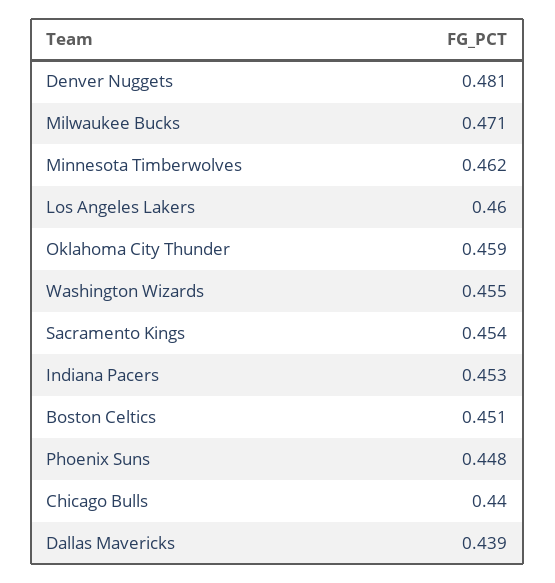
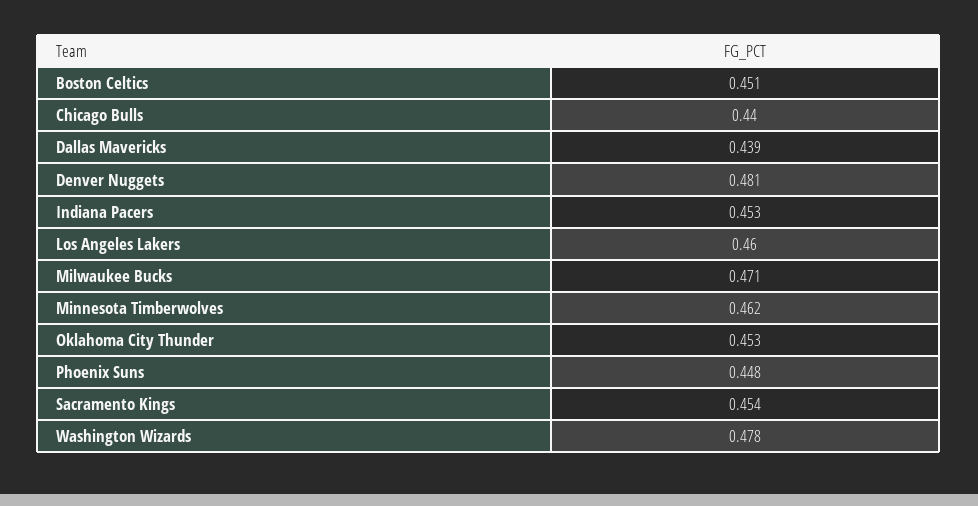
  {
    "Denver Nuggets": 0.481,
    "Milwaukee Bucks": 0.471,
    "Minnesota Timberwolves": 0.462,
    "Los Angeles Lakers": 0.46,
-   "Oklahoma City Thunder": 0.459,
+   "Oklahoma City Thunder": 0.453,
-   "Washington Wizards": 0.455,
+   "Washington Wizards": 0.478,
    "Sacramento Kings": 0.454,
    "Indiana Pacers": 0.453,
    "Boston Celtics": 0.451,
    "Phoenix Suns": 0.448,
    "Chicago Bulls": 0.44,
    "Dallas Mavericks": 0.439
  }

